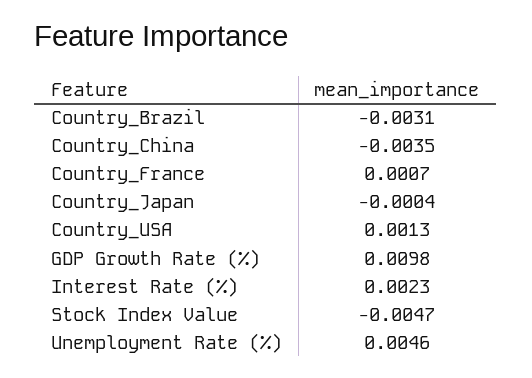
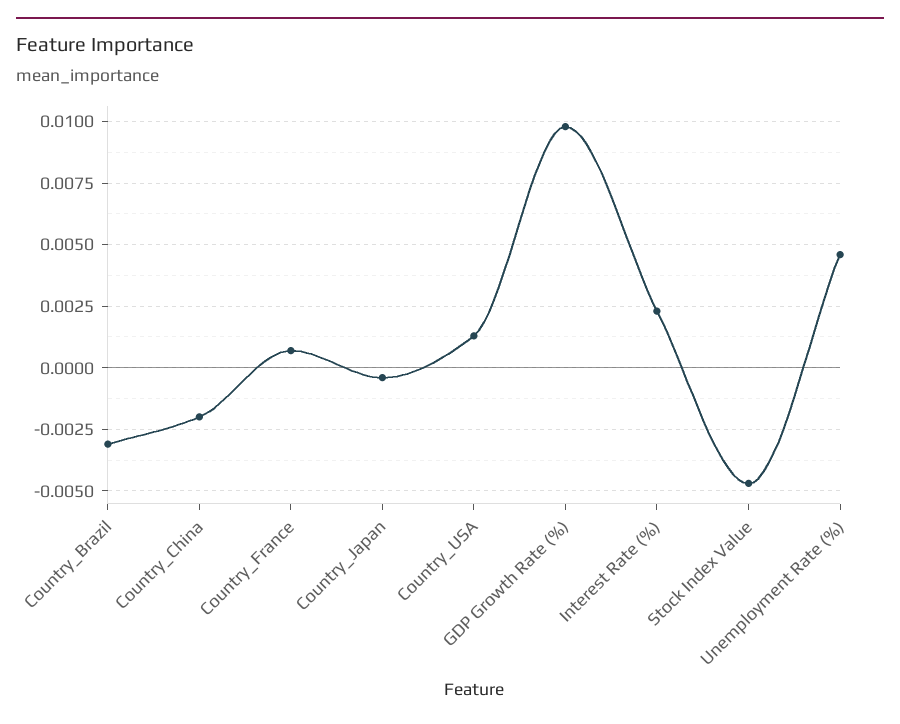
  {
    "Country_Brazil": -0.0031,
-   "Country_China": -0.0035,
+   "Country_China": -0.002,
    "Country_France": 0.0007,
    "Country_Japan": -0.0004,
    "Country_USA": 0.0013,
    "GDP Growth Rate (%)": 0.0098,
    "Interest Rate (%)": 0.0023,
    "Stock Index Value": -0.0047,
    "Unemployment Rate (%)": 0.0046
  }

